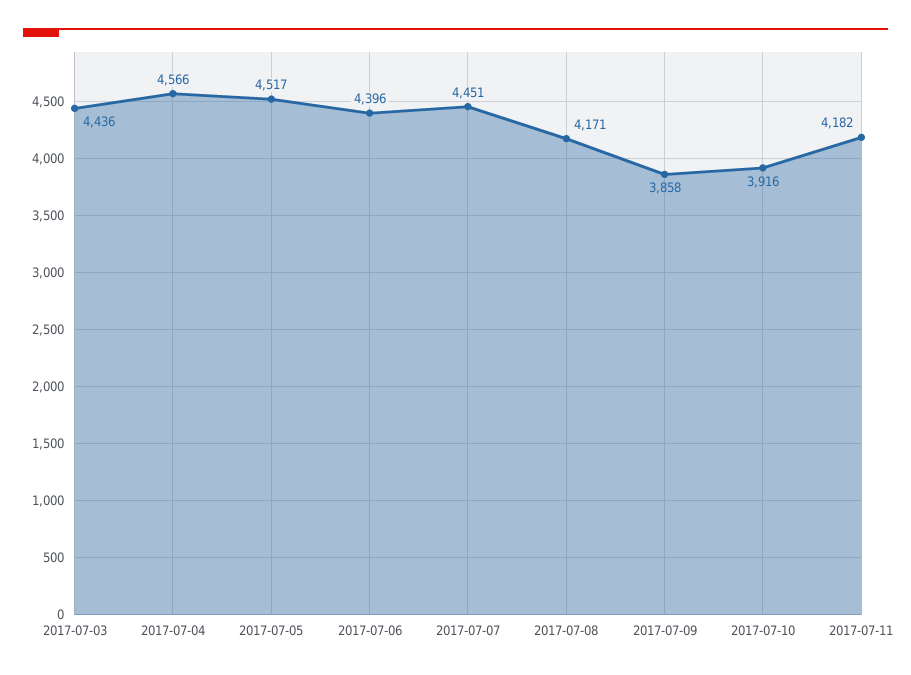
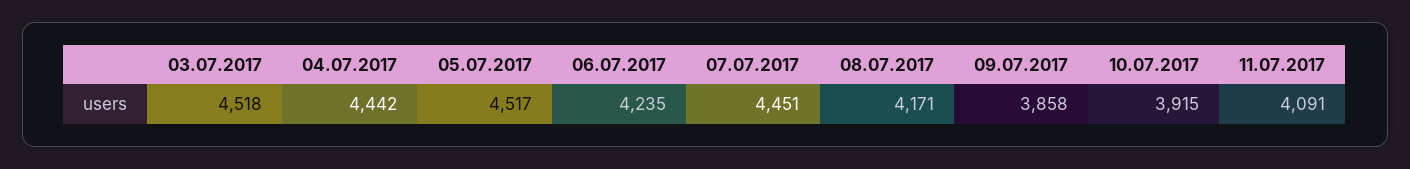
  {
-   "2017-07-03": 4436,
+   "2017-07-03": 4518,
-   "2017-07-04": 4566,
+   "2017-07-04": 4442,
    "2017-07-05": 4517,
-   "2017-07-06": 4396,
+   "2017-07-06": 4235,
    "2017-07-07": 4451,
    "2017-07-08": 4171,
    "2017-07-09": 3858,
-   "2017-07-10": 3916,
+   "2017-07-10": 3915,
-   "2017-07-11": 4182
+   "2017-07-11": 4091
  }

